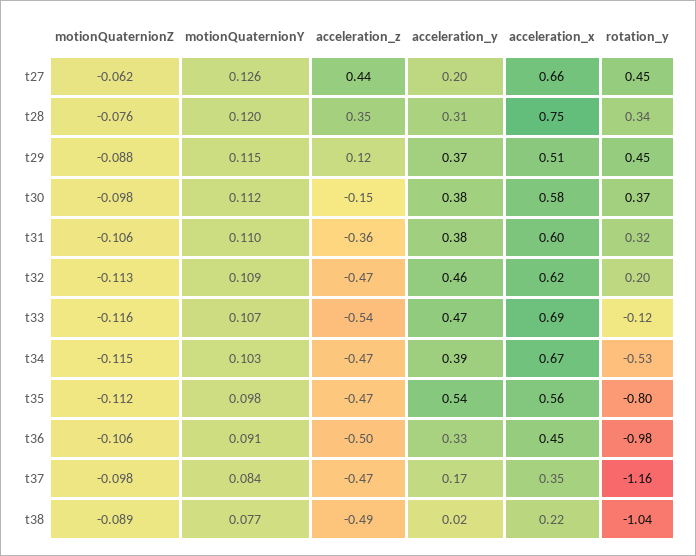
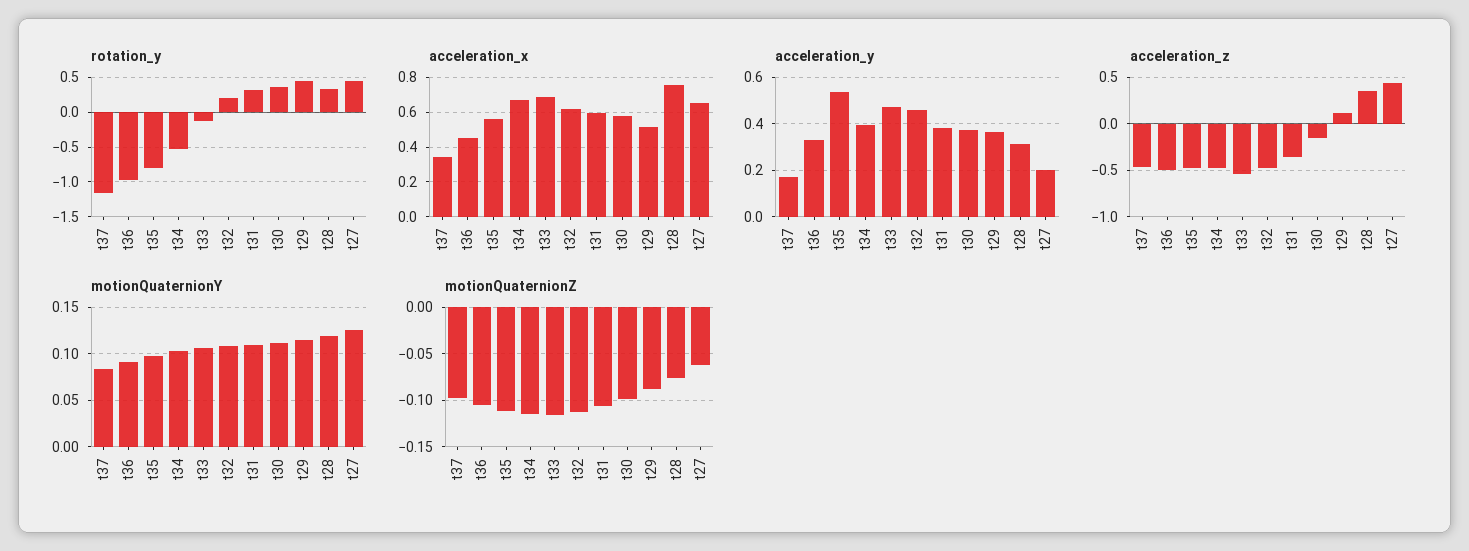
  {
    "motionQuaternionZ": {
      "t27": -0.062,
      "t28": -0.076,
      "t29": -0.088,
      "t30": -0.098,
      "t31": -0.106,
      "t32": -0.113,
      "t33": -0.116,
      "t34": -0.115,
      "t35": -0.112,
      "t36": -0.106,
-     "t37": -0.098,
+     "t37": -0.098
-     "t38": -0.089
    },
    "motionQuaternionY": {
      "t27": 0.126,
      "t28": 0.12,
      "t29": 0.115,
      "t30": 0.112,
      "t31": 0.11,
      "t32": 0.109,
      "t33": 0.107,
      "t34": 0.103,
      "t35": 0.098,
      "t36": 0.091,
-     "t37": 0.084,
+     "t37": 0.084
-     "t38": 0.077
    },
    "acceleration_z": {
      "t27": 0.44,
      "t28": 0.35,
      "t29": 0.12,
      "t30": -0.15,
      "t31": -0.36,
      "t32": -0.47,
      "t33": -0.54,
      "t34": -0.47,
      "t35": -0.47,
      "t36": -0.5,
-     "t37": -0.47,
+     "t37": -0.47
-     "t38": -0.49
    },
    "acceleration_y": {
      "t27": 0.2,
      "t28": 0.31,
      "t29": 0.37,
      "t30": 0.38,
      "t31": 0.38,
      "t32": 0.46,
      "t33": 0.47,
      "t34": 0.39,
      "t35": 0.54,
      "t36": 0.33,
-     "t37": 0.17,
+     "t37": 0.17
-     "t38": 0.02
    },
    "acceleration_x": {
      "t27": 0.66,
      "t28": 0.75,
      "t29": 0.51,
      "t30": 0.58,
      "t31": 0.6,
      "t32": 0.62,
      "t33": 0.69,
      "t34": 0.67,
      "t35": 0.56,
      "t36": 0.45,
-     "t37": 0.35,
+     "t37": 0.35
-     "t38": 0.22
    },
    "rotation_y": {
      "t27": 0.45,
      "t28": 0.34,
      "t29": 0.45,
      "t30": 0.37,
      "t31": 0.32,
      "t32": 0.2,
      "t33": -0.12,
      "t34": -0.53,
      "t35": -0.8,
      "t36": -0.98,
-     "t37": -1.16,
+     "t37": -1.16
-     "t38": -1.04
    }
  }

